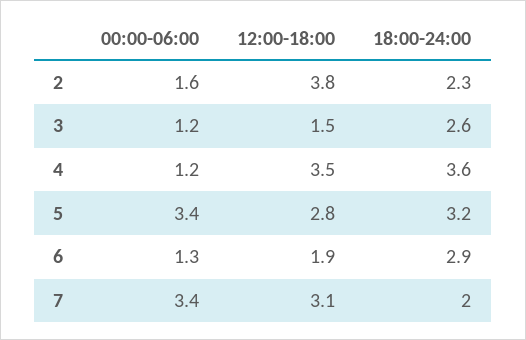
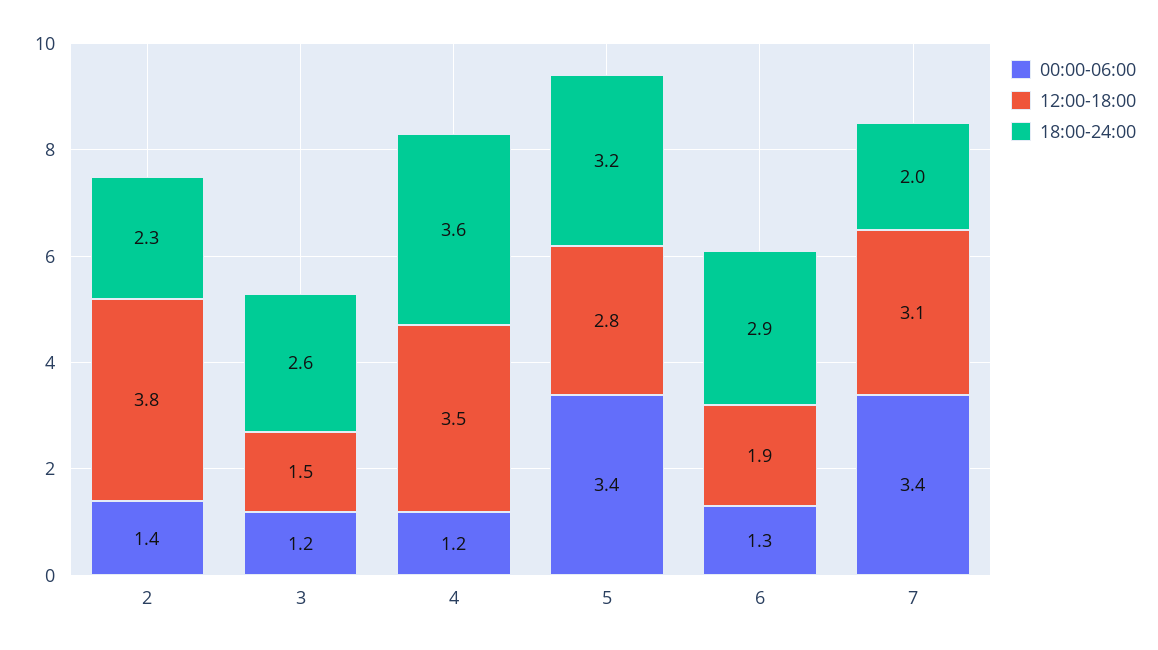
  {
    "00:00-06:00": {
-     "2": 1.6,
+     "2": 1.4,
      "3": 1.2,
      "4": 1.2,
      "5": 3.4,
      "6": 1.3,
      "7": 3.4
    },
    "12:00-18:00": {
      "2": 3.8,
      "3": 1.5,
      "4": 3.5,
      "5": 2.8,
      "6": 1.9,
      "7": 3.1
    },
    "18:00-24:00": {
      "2": 2.3,
      "3": 2.6,
      "4": 3.6,
      "5": 3.2,
      "6": 2.9,
      "7": 2
    }
  }

